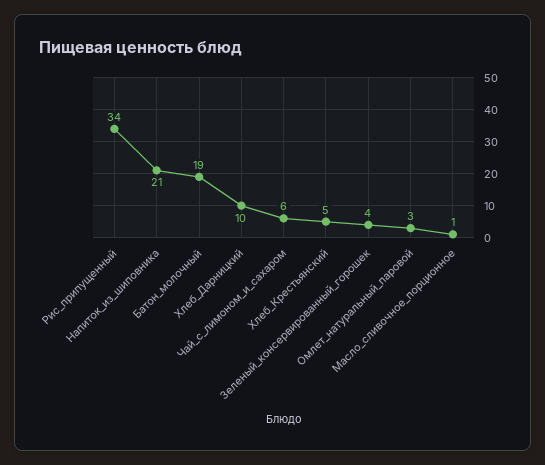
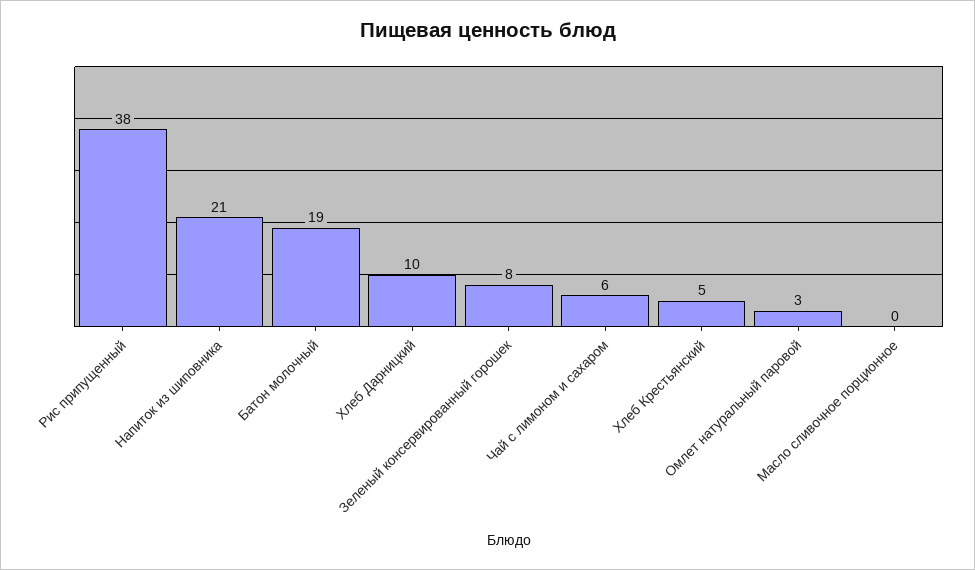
  {
-   "Рис_припущенный": 34,
+   "Рис_припущенный": 38,
    "Напиток_из_шиповника": 21,
    "Батон_молочный": 19,
    "Хлеб_Дарницкий": 10,
    "Чай_с_лимоном_и_сахаром": 6,
    "Хлеб_Крестьянский": 5,
-   "Зеленый_консервированный_горошек": 4,
+   "Зеленый_консервированный_горошек": 8,
    "Омлет_натуральный_паровой": 3,
-   "Масло_сливочное_порционное": 1
+   "Масло_сливочное_порционное": 0
  }

